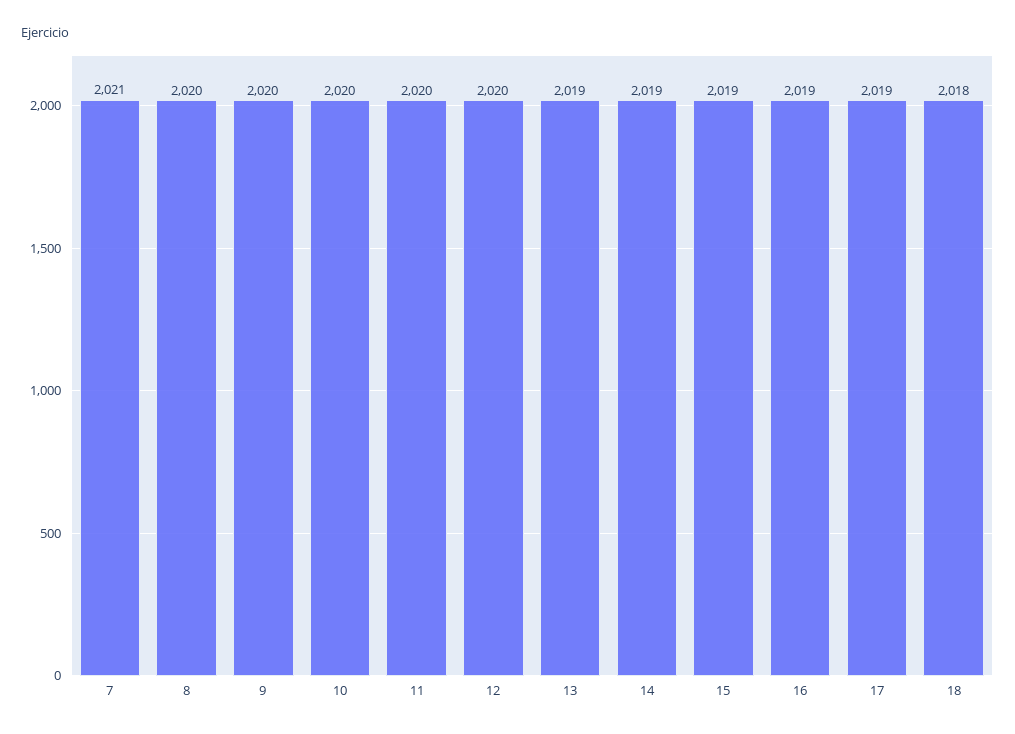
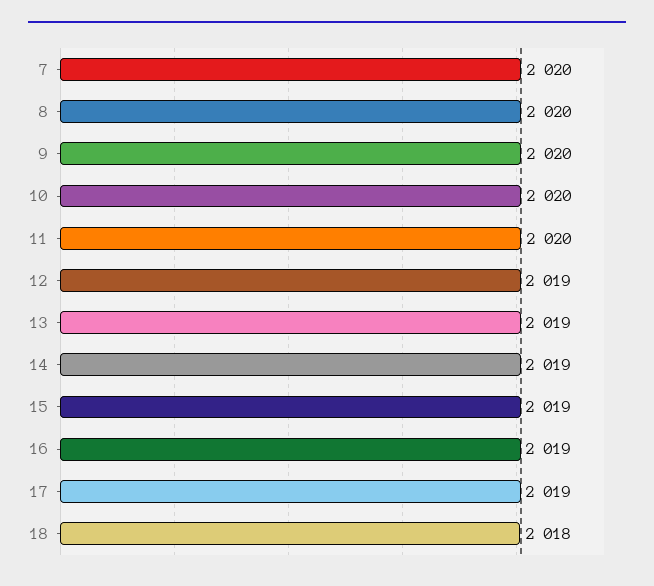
  {
-   "7": 2021,
+   "7": 2020,
    "8": 2020,
    "9": 2020,
    "10": 2020,
    "11": 2020,
-   "12": 2020,
+   "12": 2019,
    "13": 2019,
    "14": 2019,
    "15": 2019,
    "16": 2019,
    "17": 2019,
    "18": 2018
  }

